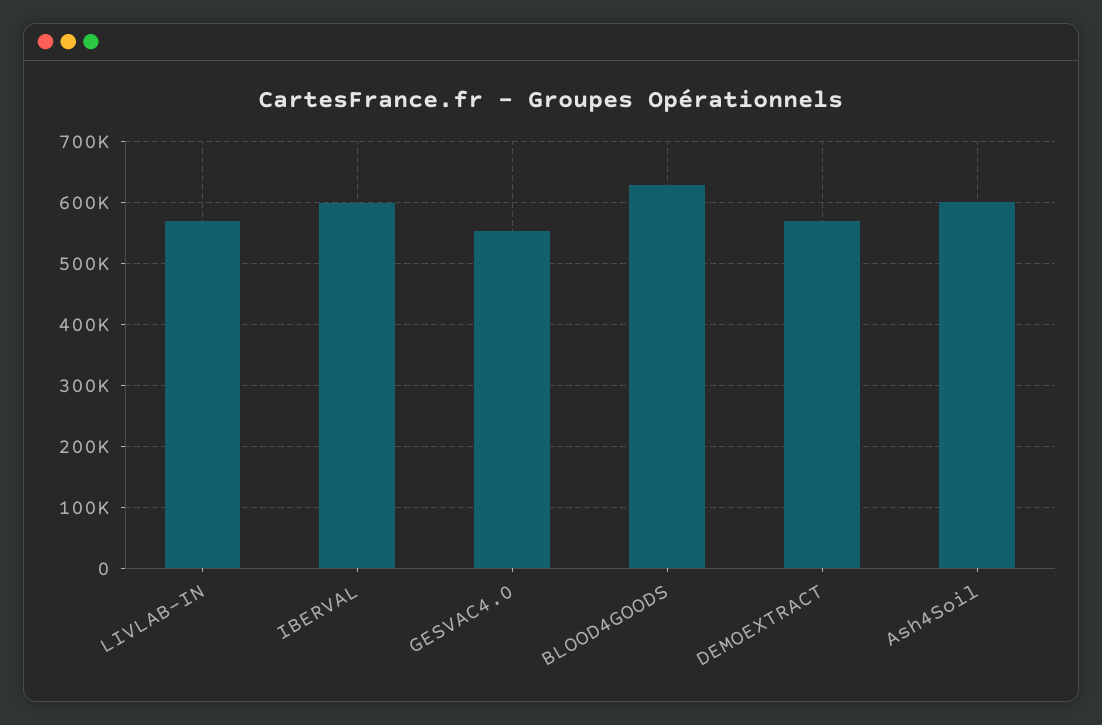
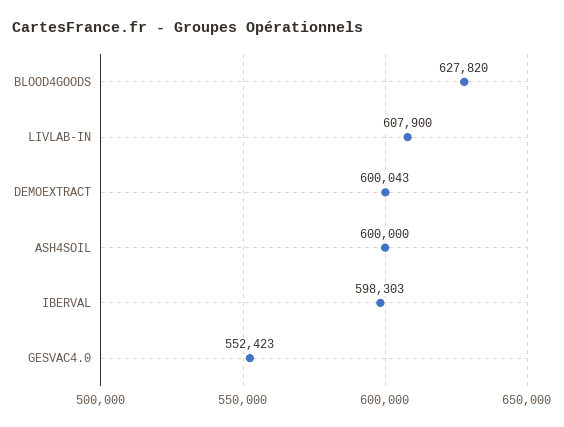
  {
-   "LIVLAB-IN": 570000,
+   "LIVLAB-IN": 607900,
    "IBERVAL": 598303,
    "GESVAC4.0": 552423,
    "BLOOD4GOODS": 627820,
-   "DEMOEXTRACT": 570000,
+   "DEMOEXTRACT": 600043,
    "Ash4Soil": 600000
  }

